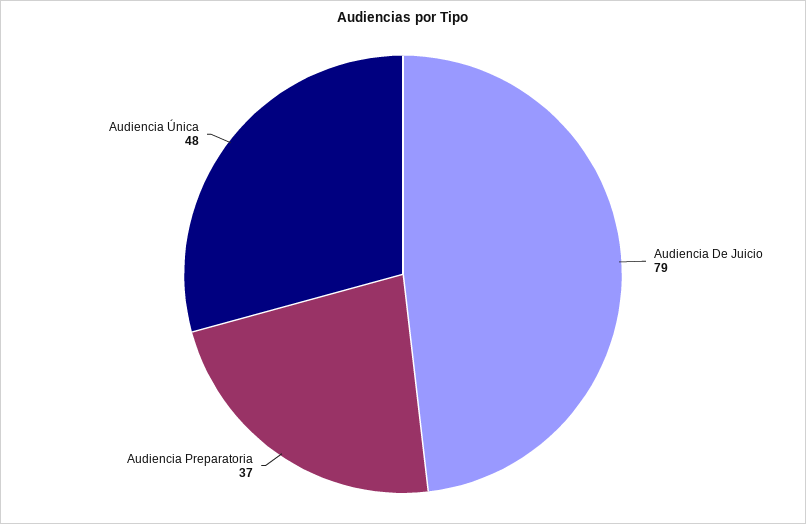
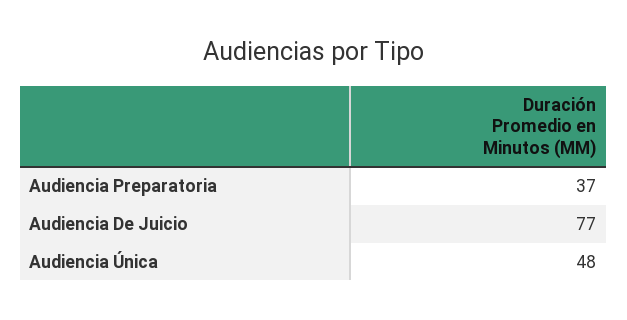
  {
-   "Audiencia De Juicio": 79,
+   "Audiencia De Juicio": 77,
    "Audiencia Preparatoria": 37,
    "Audiencia Única": 48
  }

